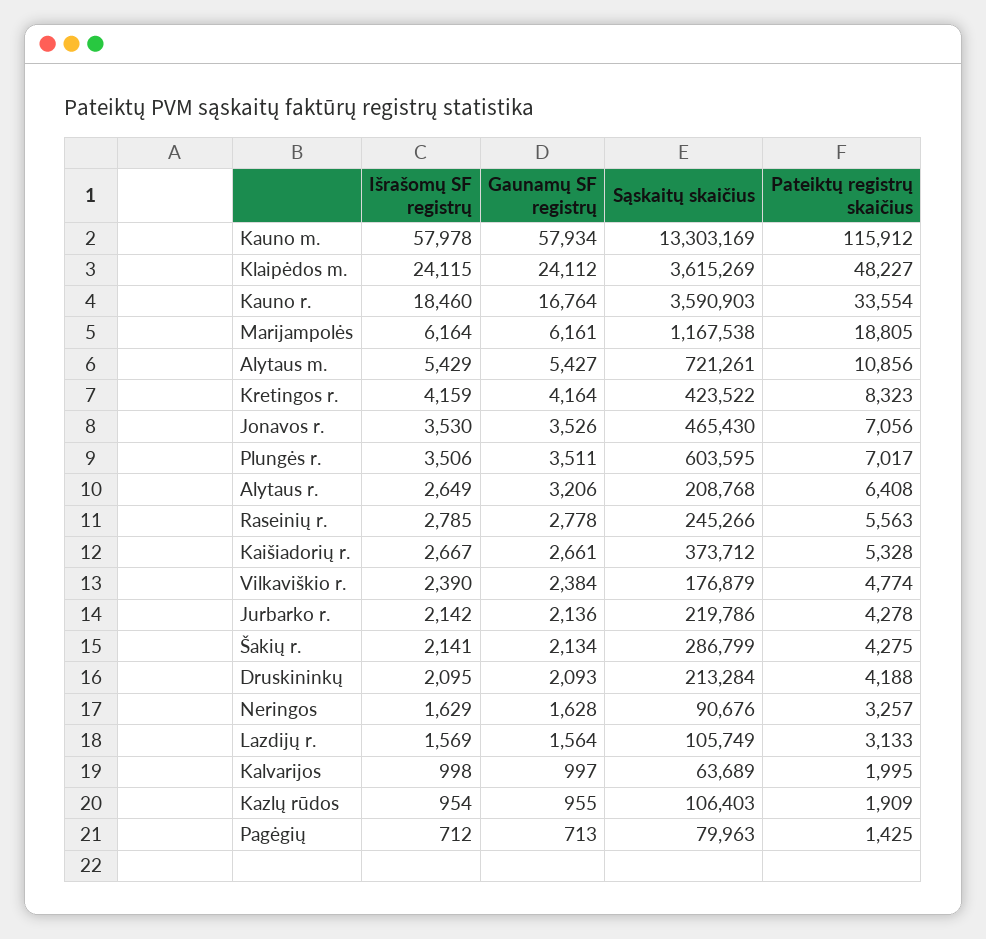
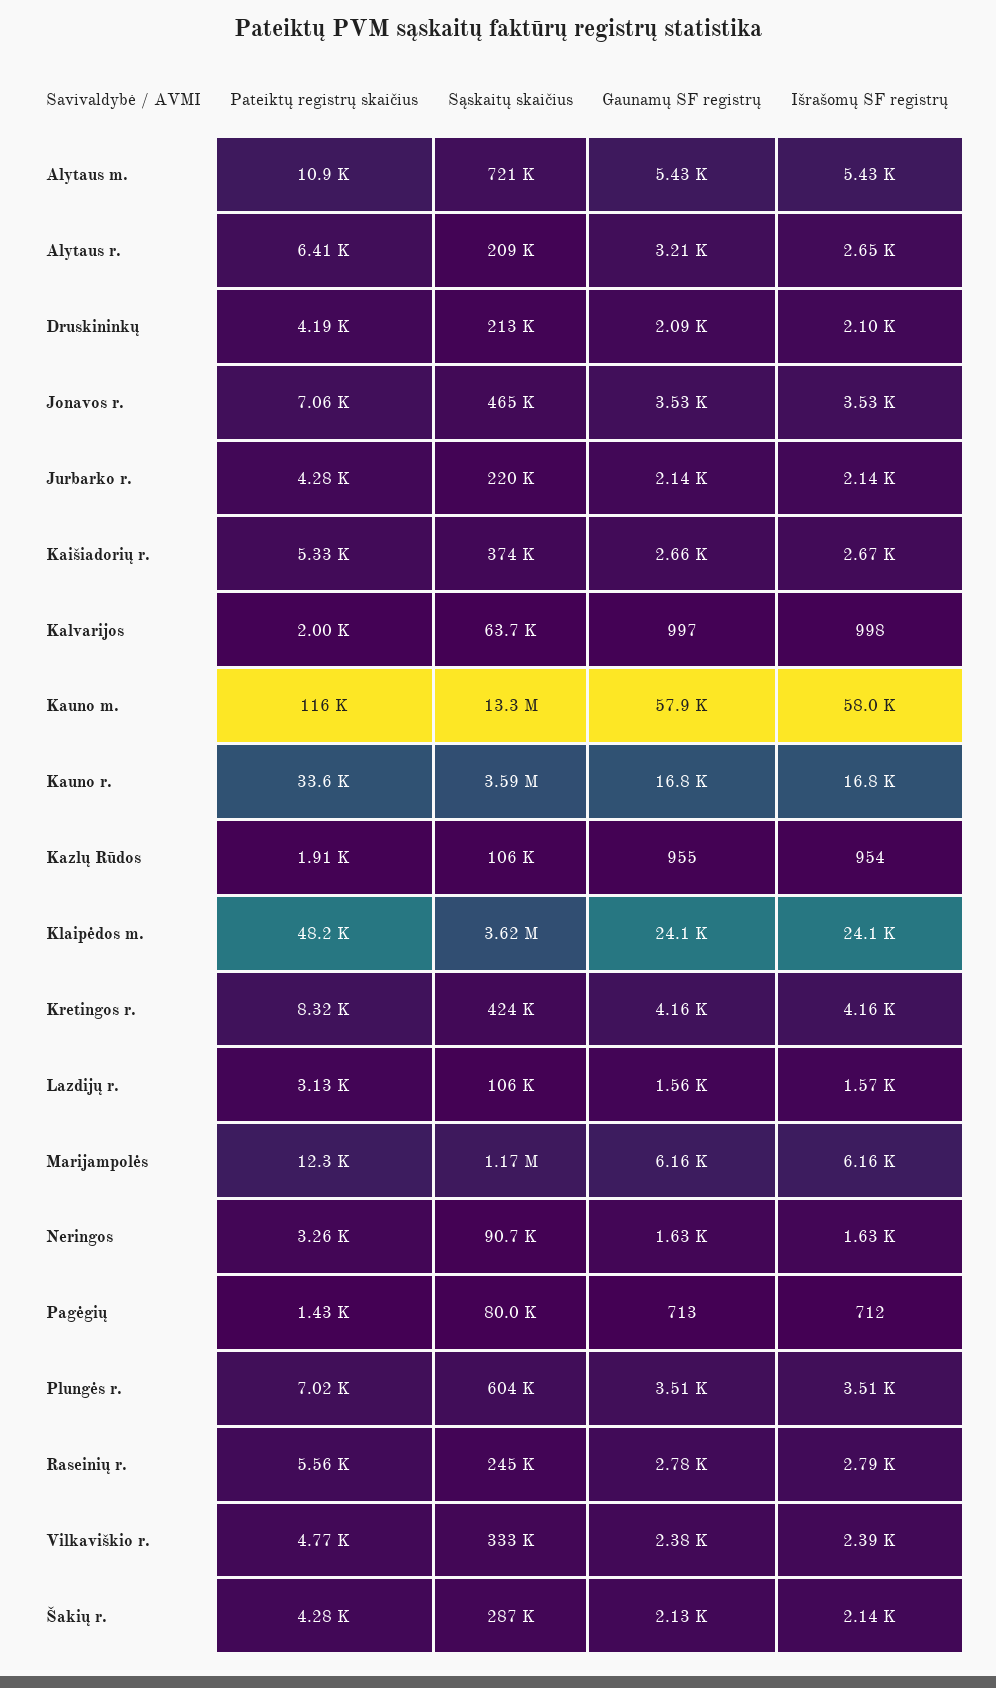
  {
    "Išrašomų SF registrų": {
      "Kauno m.": 57978,
      "Klaipėdos m.": 24115,
-     "Kauno r.": 18460,
+     "Kauno r.": 16800,
      "Marijampolės": 6164,
      "Alytaus m.": 5429,
      "Kretingos r.": 4159,
      "Jonavos r.": 3530,
      "Plungės r.": 3506,
      "Alytaus r.": 2649,
      "Raseinių r.": 2785,
      "Kaišiadorių r.": 2667,
      "Vilkaviškio r.": 2390,
      "Jurbarko r.": 2142,
      "Šakių r.": 2141,
      "Druskininkų": 2095,
      "Neringos": 1629,
      "Lazdijų r.": 1569,
      "Kalvarijos": 998,
      "Kazlų rūdos": 954,
      "Pagėgių": 712
    },
    "Gaunamų SF registrų": {
      "Kauno m.": 57934,
      "Klaipėdos m.": 24112,
      "Kauno r.": 16764,
      "Marijampolės": 6161,
      "Alytaus m.": 5427,
      "Kretingos r.": 4164,
      "Jonavos r.": 3526,
      "Plungės r.": 3511,
      "Alytaus r.": 3206,
      "Raseinių r.": 2778,
      "Kaišiadorių r.": 2661,
      "Vilkaviškio r.": 2384,
      "Jurbarko r.": 2136,
      "Šakių r.": 2134,
      "Druskininkų": 2093,
      "Neringos": 1628,
      "Lazdijų r.": 1564,
      "Kalvarijos": 997,
      "Kazlų rūdos": 955,
      "Pagėgių": 713
    },
    "Sąskaitų skaičius": {
      "Kauno m.": 13303169,
      "Klaipėdos m.": 3615269,
      "Kauno r.": 3590903,
      "Marijampolės": 1167538,
      "Alytaus m.": 721261,
      "Kretingos r.": 423522,
      "Jonavos r.": 465430,
      "Plungės r.": 603595,
      "Alytaus r.": 208768,
      "Raseinių r.": 245266,
      "Kaišiadorių r.": 373712,
-     "Vilkaviškio r.": 176879,
+     "Vilkaviškio r.": 333000,
      "Jurbarko r.": 219786,
      "Šakių r.": 286799,
      "Druskininkų": 213284,
      "Neringos": 90676,
      "Lazdijų r.": 105749,
      "Kalvarijos": 63689,
      "Kazlų rūdos": 106403,
      "Pagėgių": 79963
    },
    "Pateiktų registrų skaičius": {
      "Kauno m.": 115912,
      "Klaipėdos m.": 48227,
      "Kauno r.": 33554,
-     "Marijampolės": 18805,
+     "Marijampolės": 12300,
      "Alytaus m.": 10856,
      "Kretingos r.": 8323,
      "Jonavos r.": 7056,
      "Plungės r.": 7017,
      "Alytaus r.": 6408,
      "Raseinių r.": 5563,
      "Kaišiadorių r.": 5328,
      "Vilkaviškio r.": 4774,
      "Jurbarko r.": 4278,
      "Šakių r.": 4275,
      "Druskininkų": 4188,
      "Neringos": 3257,
      "Lazdijų r.": 3133,
      "Kalvarijos": 1995,
      "Kazlų rūdos": 1909,
      "Pagėgių": 1425
    }
  }

